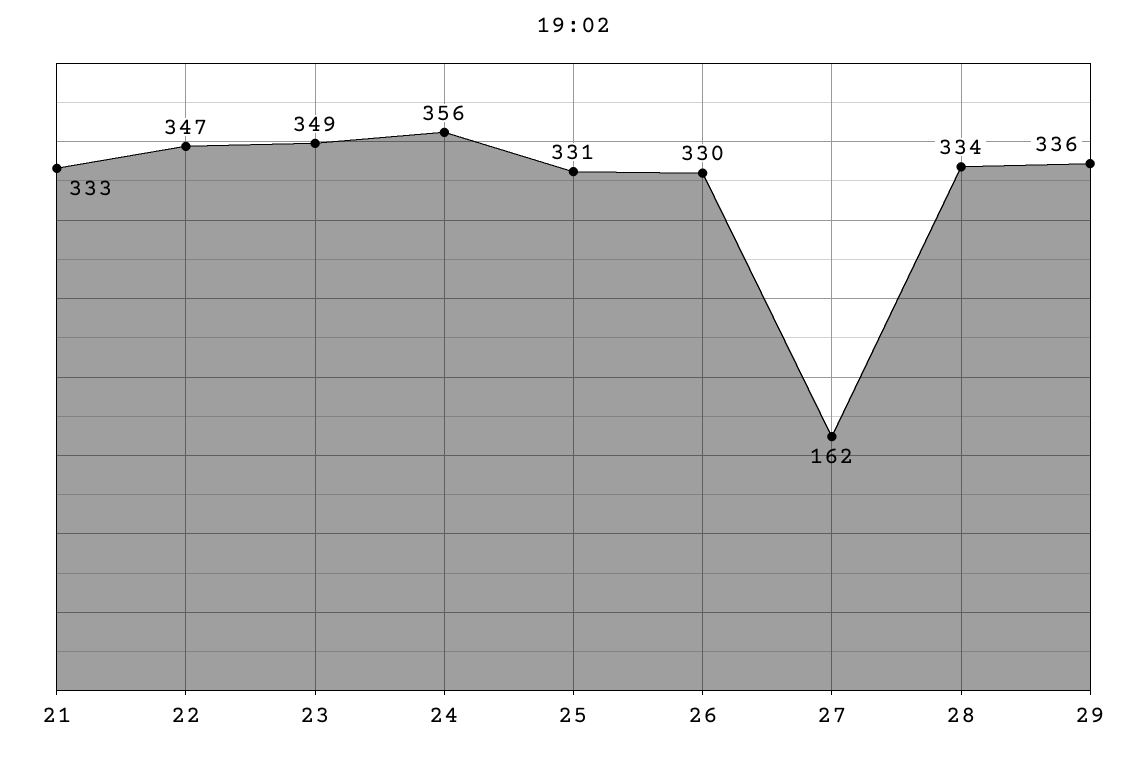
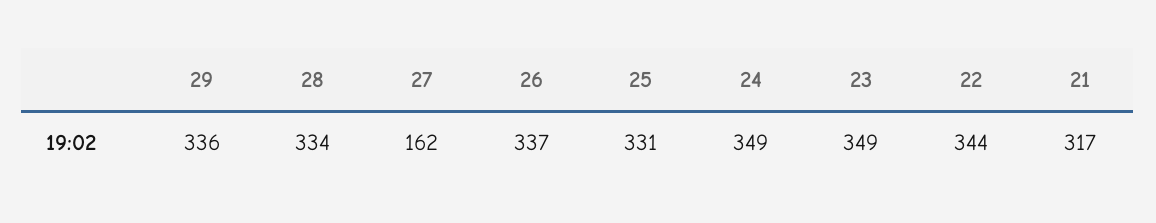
  {
-   "21": 333,
+   "21": 317,
-   "22": 347,
+   "22": 344,
    "23": 349,
-   "24": 356,
+   "24": 349,
    "25": 331,
-   "26": 330,
+   "26": 337,
    "27": 162,
    "28": 334,
    "29": 336
  }

